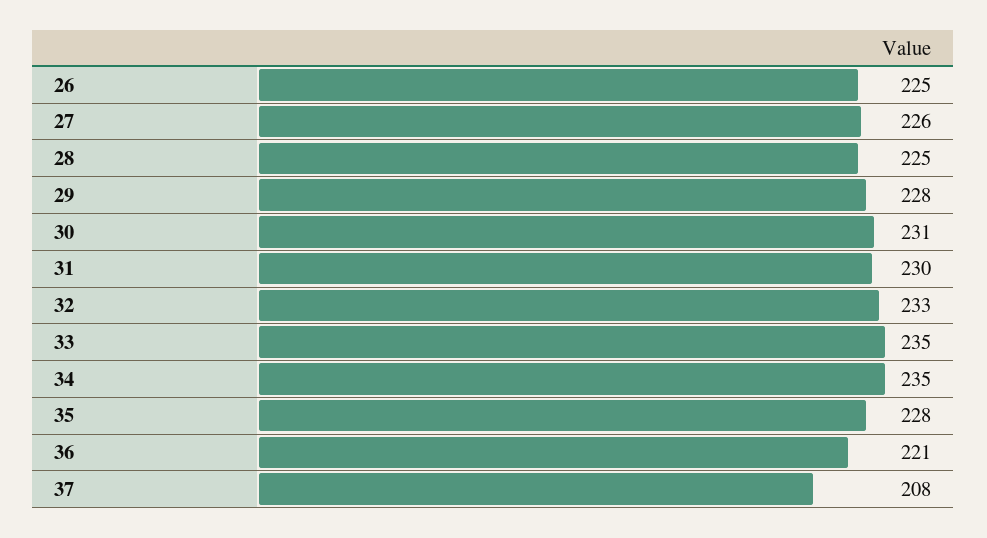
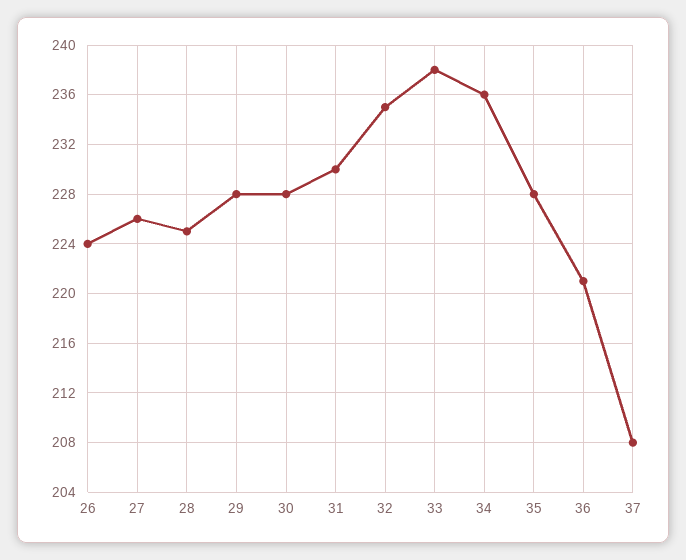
  {
-   "26": 225,
+   "26": 224,
    "27": 226,
    "28": 225,
    "29": 228,
-   "30": 231,
+   "30": 228,
    "31": 230,
-   "32": 233,
+   "32": 235,
-   "33": 235,
+   "33": 238,
-   "34": 235,
+   "34": 236,
    "35": 228,
    "36": 221,
    "37": 208
  }

